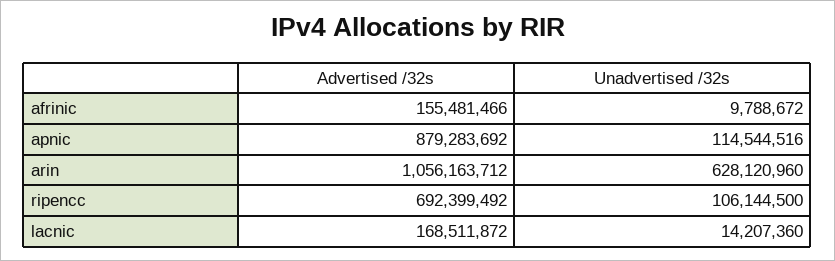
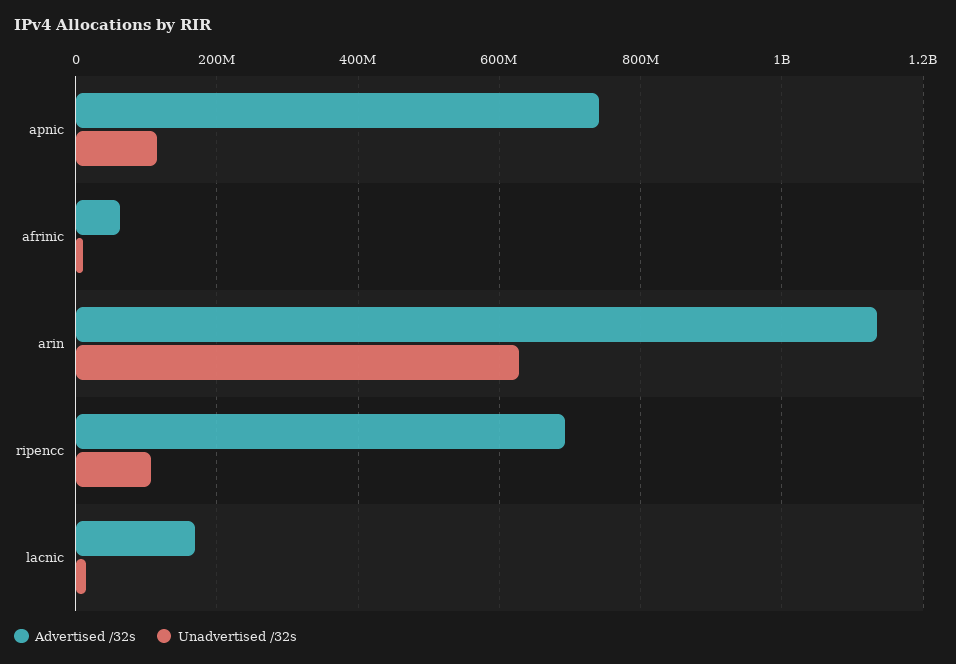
  {
    "Advertised /32s": {
-     "afrinic": 155481466,
+     "afrinic": 60000000,
-     "apnic": 879283692,
+     "apnic": 740000000,
-     "arin": 1056163712,
+     "arin": 1140000000,
      "ripencc": 692399492,
      "lacnic": 168511872
    },
    "Unadvertised /32s": {
      "afrinic": 9788672,
      "apnic": 114544516,
      "arin": 628120960,
      "ripencc": 106144500,
      "lacnic": 14207360
    }
  }

